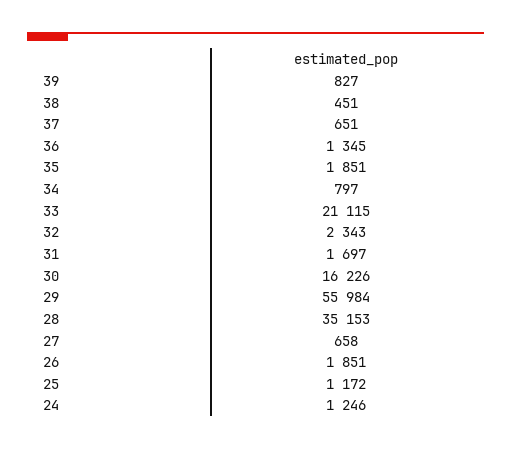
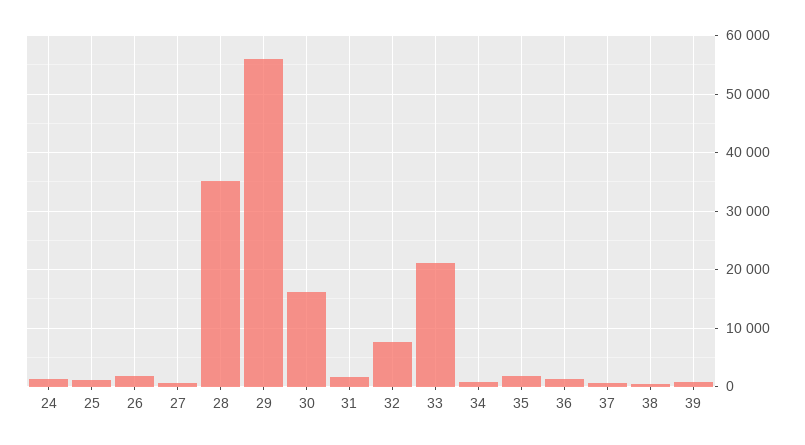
  {
    "39": 827,
    "38": 451,
    "37": 651,
    "36": 1345,
    "35": 1851,
    "34": 797,
    "33": 21115,
-   "32": 2343,
+   "32": 8000,
    "31": 1697,
    "30": 16226,
    "29": 55984,
    "28": 35153,
    "27": 658,
    "26": 1851,
    "25": 1172,
    "24": 1246
  }

